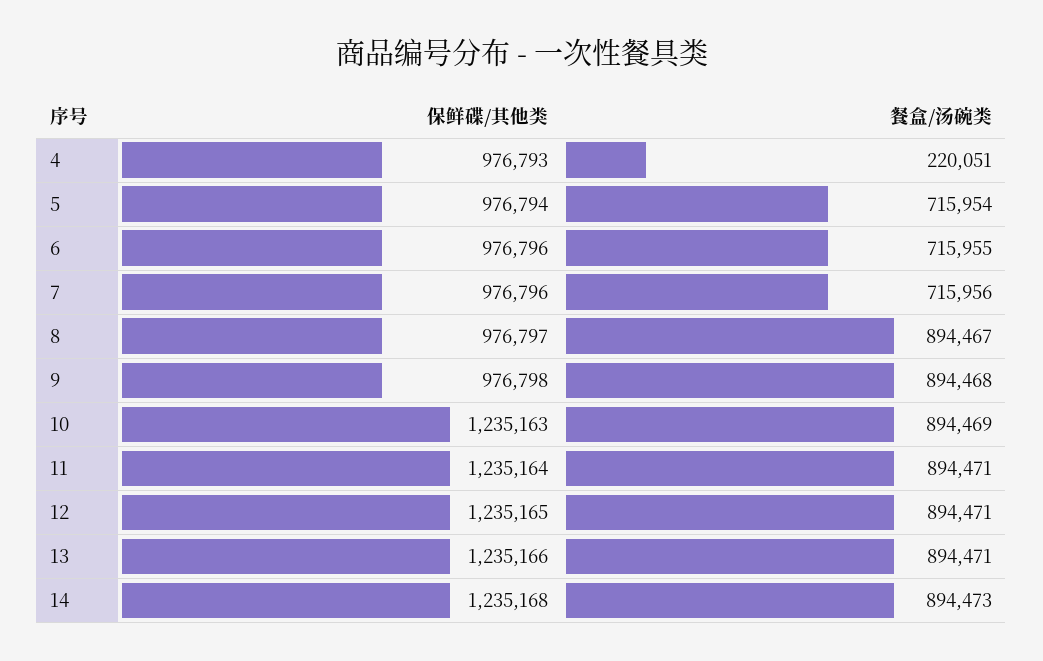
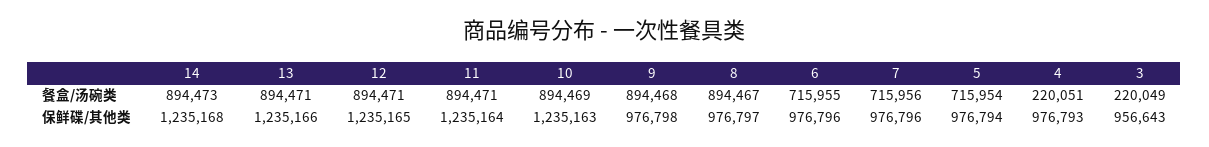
  {
    "保鲜碟/其他类": {
      "4": 976793,
      "5": 976794,
      "6": 976796,
      "7": 976796,
      "8": 976797,
      "9": 976798,
      "10": 1235163,
      "11": 1235164,
      "12": 1235165,
      "13": 1235166,
-     "14": 1235168
+     "14": 1235168,
+     "3": 956643
    },
    "餐盒/汤碗类": {
      "4": 220051,
      "5": 715954,
      "6": 715955,
      "7": 715956,
      "8": 894467,
      "9": 894468,
      "10": 894469,
      "11": 894471,
      "12": 894471,
      "13": 894471,
-     "14": 894473
+     "14": 894473,
+     "3": 220049
    }
  }

